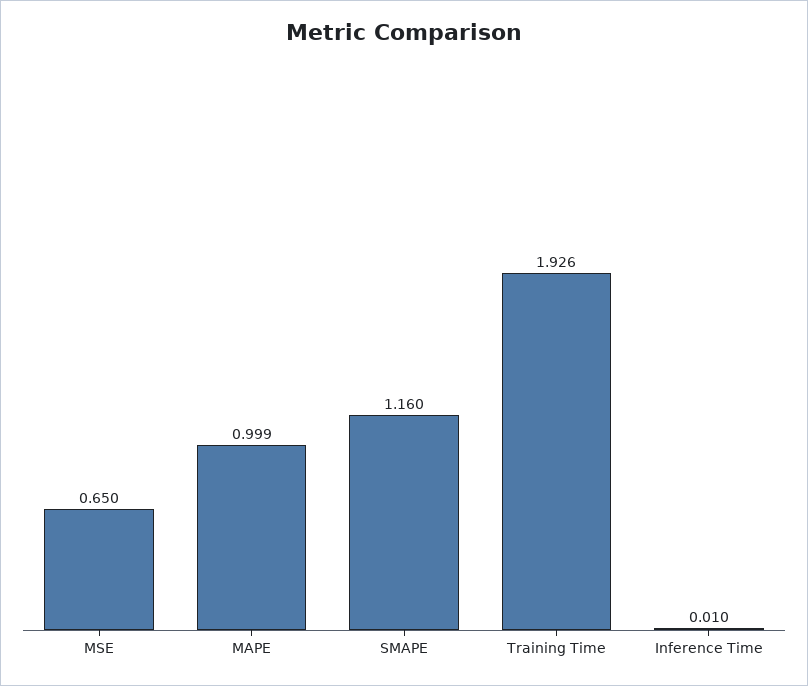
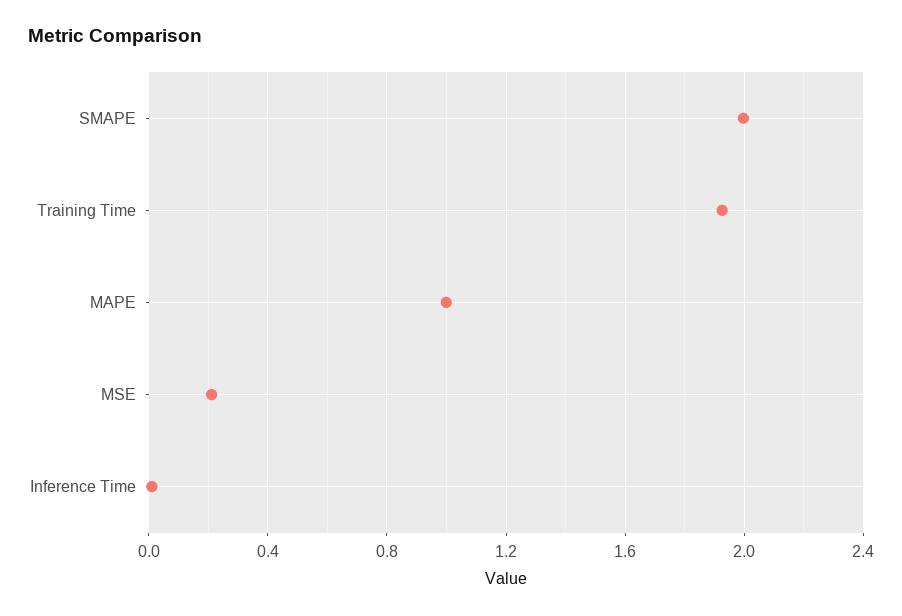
  {
-   "MSE": 0.65,
+   "MSE": 0.2,
    "MAPE": 0.999,
-   "SMAPE": 1.16,
+   "SMAPE": 2,
    "Training Time": 1.926,
    "Inference Time": 0.01
  }

